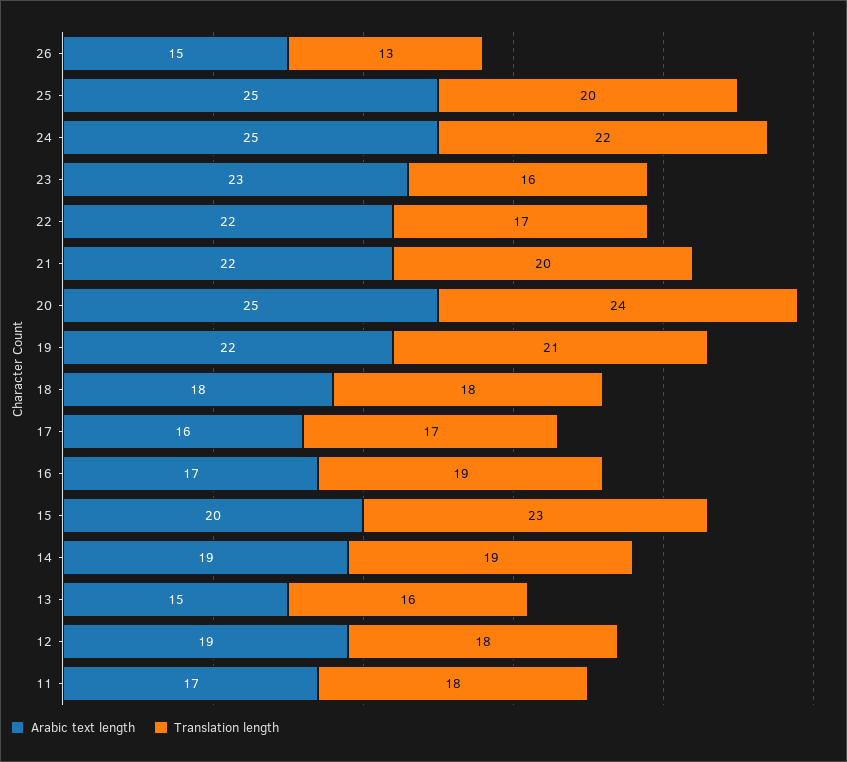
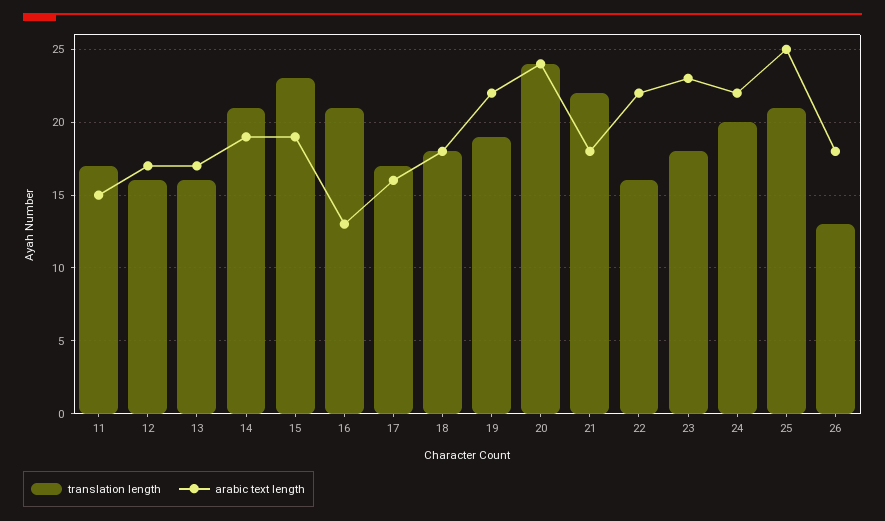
  {
    "Arabic text length": {
-     "26": 15,
+     "26": 18,
      "25": 25,
-     "24": 25,
+     "24": 22,
      "23": 23,
      "22": 22,
-     "21": 22,
+     "21": 18,
-     "20": 25,
+     "20": 24,
      "19": 22,
      "18": 18,
      "17": 16,
-     "16": 17,
+     "16": 13,
-     "15": 20,
+     "15": 19,
      "14": 19,
-     "13": 15,
+     "13": 17,
-     "12": 19,
+     "12": 17,
-     "11": 17
+     "11": 15
    },
    "Translation length": {
      "26": 13,
-     "25": 20,
+     "25": 21,
-     "24": 22,
+     "24": 20,
-     "23": 16,
+     "23": 18,
-     "22": 17,
+     "22": 16,
-     "21": 20,
+     "21": 22,
      "20": 24,
-     "19": 21,
+     "19": 19,
      "18": 18,
      "17": 17,
-     "16": 19,
+     "16": 21,
      "15": 23,
-     "14": 19,
+     "14": 21,
      "13": 16,
-     "12": 18,
+     "12": 16,
-     "11": 18
+     "11": 17
    }
  }

